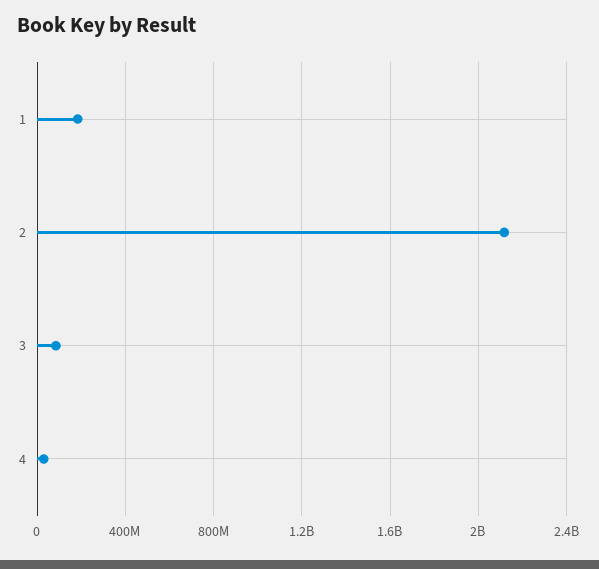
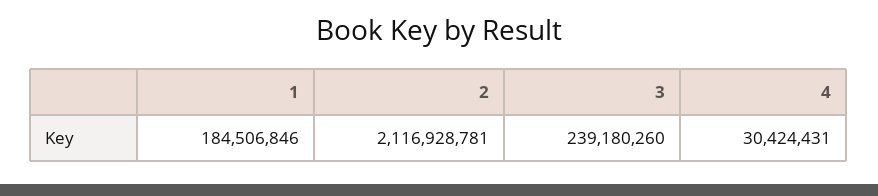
  {
    "1": 184506846,
    "2": 2116928781,
-   "3": 100000000,
+   "3": 239180260,
    "4": 30424431
  }

